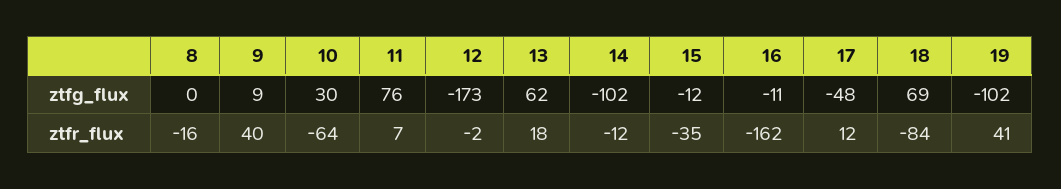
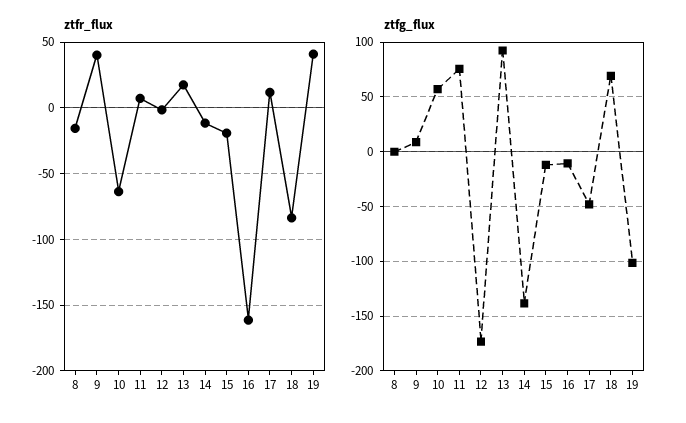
  {
    "ztfg_flux": {
      "8": 0,
      "9": 9,
-     "10": 30,
+     "10": 60,
      "11": 76,
      "12": -173,
-     "13": 62,
+     "13": 90,
-     "14": -102,
+     "14": -140,
      "15": -12,
      "16": -11,
      "17": -48,
      "18": 69,
      "19": -102
    },
    "ztfr_flux": {
      "8": -16,
      "9": 40,
      "10": -64,
      "11": 7,
      "12": -2,
      "13": 18,
      "14": -12,
-     "15": -35,
+     "15": -20,
      "16": -162,
      "17": 12,
      "18": -84,
      "19": 41
    }
  }

